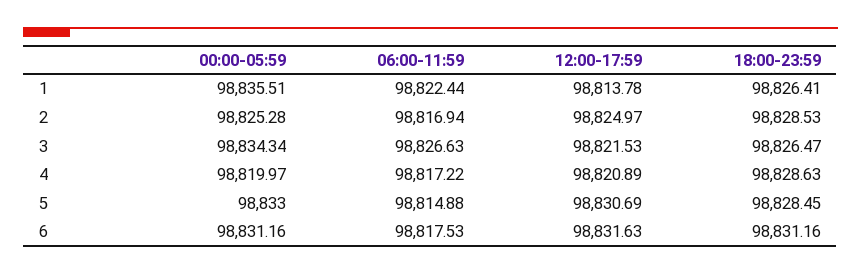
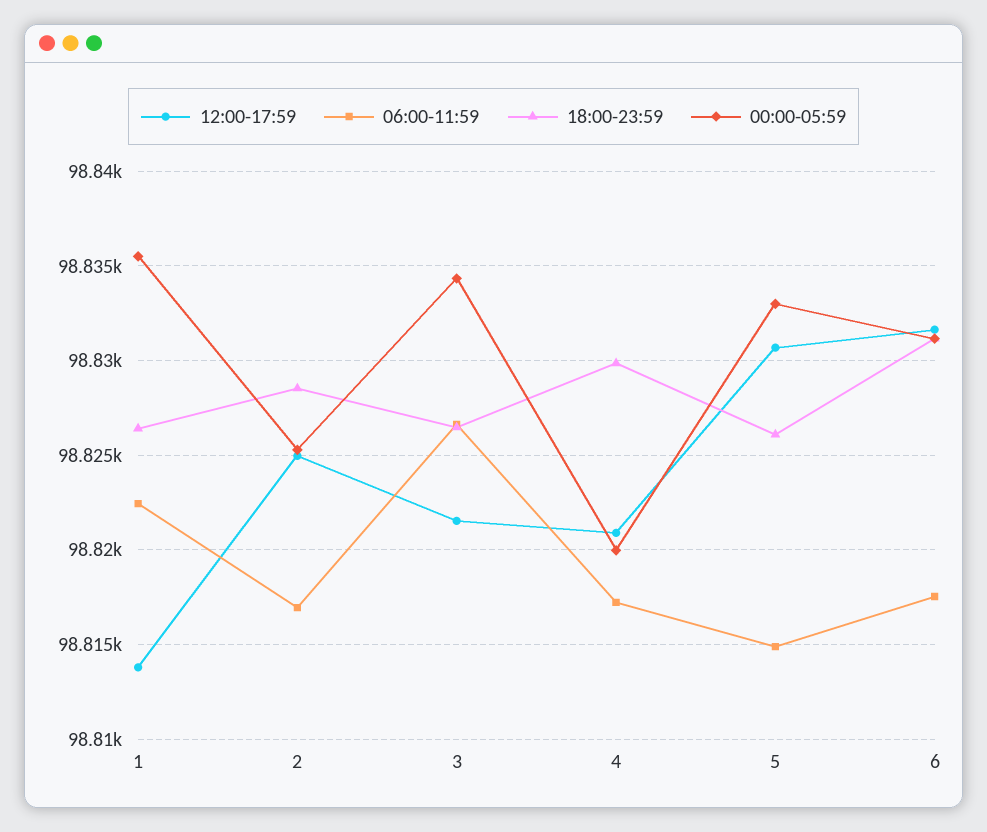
  {
    "00:00-05:59": {
      "1": 98835.51,
      "2": 98825.28,
      "3": 98834.34,
      "4": 98819.97,
      "5": 98833,
      "6": 98831.16
    },
    "06:00-11:59": {
      "1": 98822.44,
      "2": 98816.94,
      "3": 98826.63,
      "4": 98817.22,
      "5": 98814.88,
      "6": 98817.53
    },
    "12:00-17:59": {
      "1": 98813.78,
      "2": 98824.97,
      "3": 98821.53,
      "4": 98820.89,
      "5": 98830.69,
      "6": 98831.63
    },
    "18:00-23:59": {
      "1": 98826.41,
      "2": 98828.53,
      "3": 98826.47,
-     "4": 98828.63,
+     "4": 98830,
-     "5": 98828.45,
+     "5": 98826,
      "6": 98831.16
    }
  }

